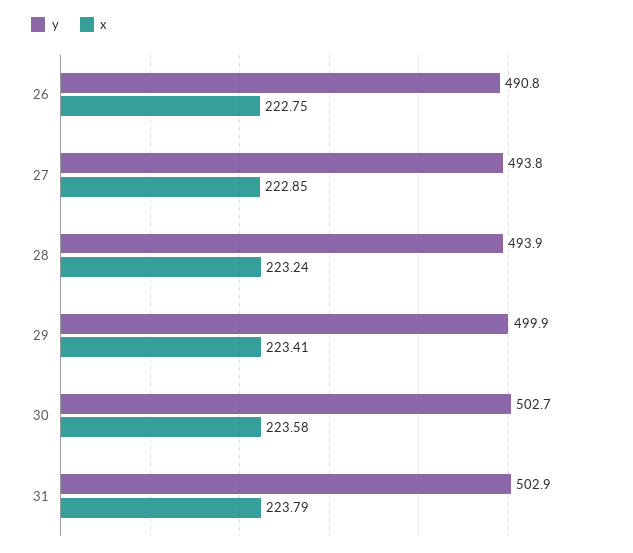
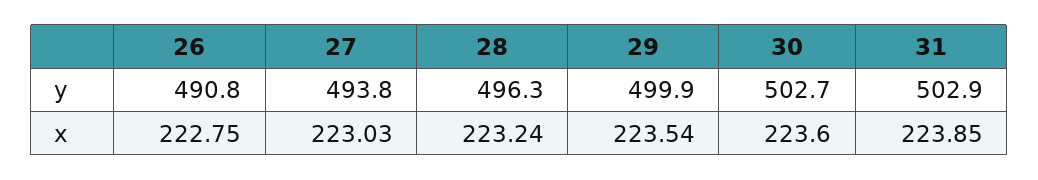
  {
    "y": {
      "26": 490.8,
      "27": 493.8,
-     "28": 493.9,
+     "28": 496.3,
      "29": 499.9,
      "30": 502.7,
      "31": 502.9
    },
    "x": {
      "26": 222.75,
-     "27": 222.85,
+     "27": 223.03,
      "28": 223.24,
-     "29": 223.41,
+     "29": 223.54,
-     "30": 223.58,
+     "30": 223.6,
-     "31": 223.79
+     "31": 223.85
    }
  }

